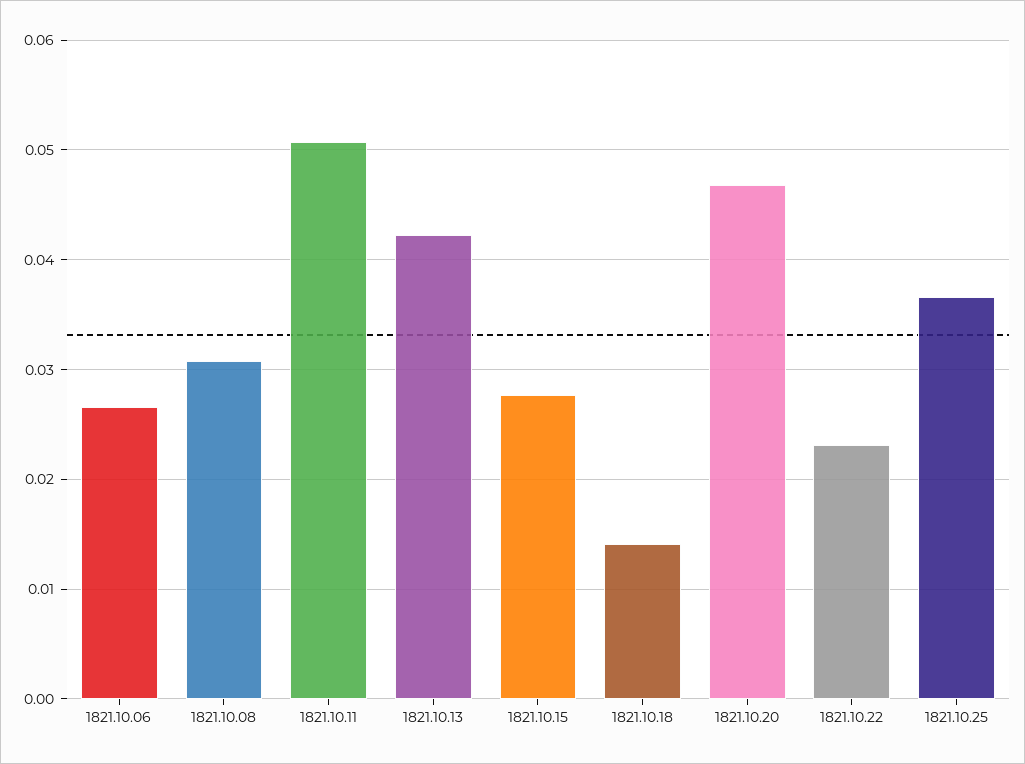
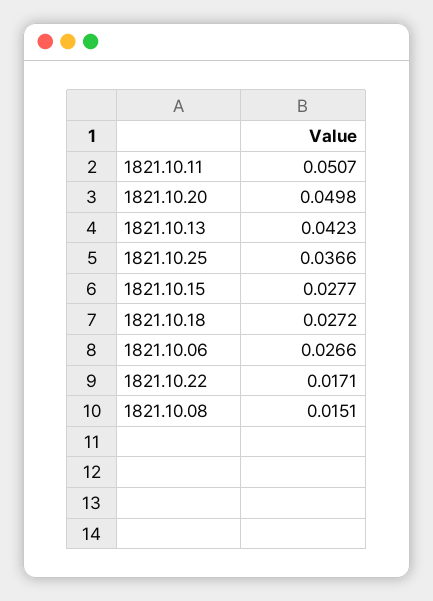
  {
    "1821.10.06": 0.0266,
-   "1821.10.08": 0.031,
+   "1821.10.08": 0.0151,
    "1821.10.11": 0.0507,
    "1821.10.13": 0.0423,
    "1821.10.15": 0.0277,
-   "1821.10.18": 0.014,
+   "1821.10.18": 0.0272,
-   "1821.10.20": 0.047,
+   "1821.10.20": 0.0498,
-   "1821.10.22": 0.023,
+   "1821.10.22": 0.0171,
    "1821.10.25": 0.0366
  }

